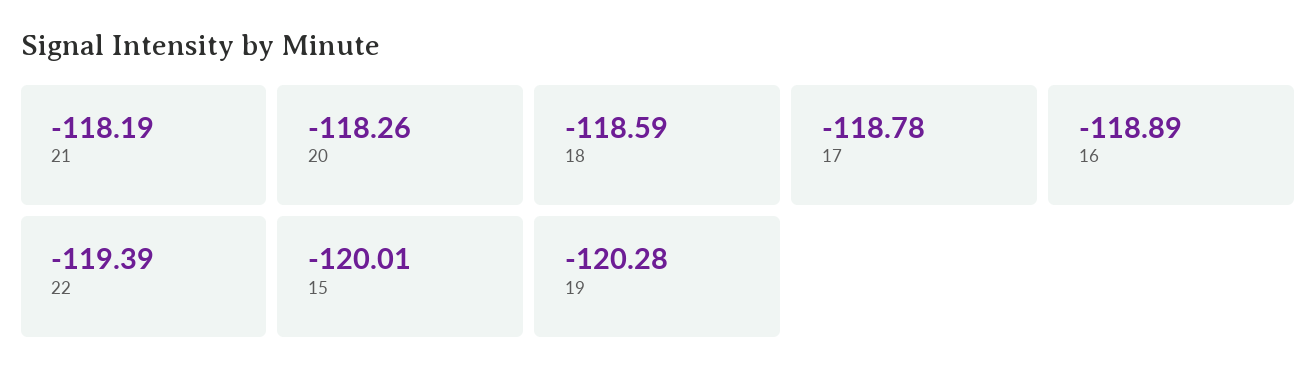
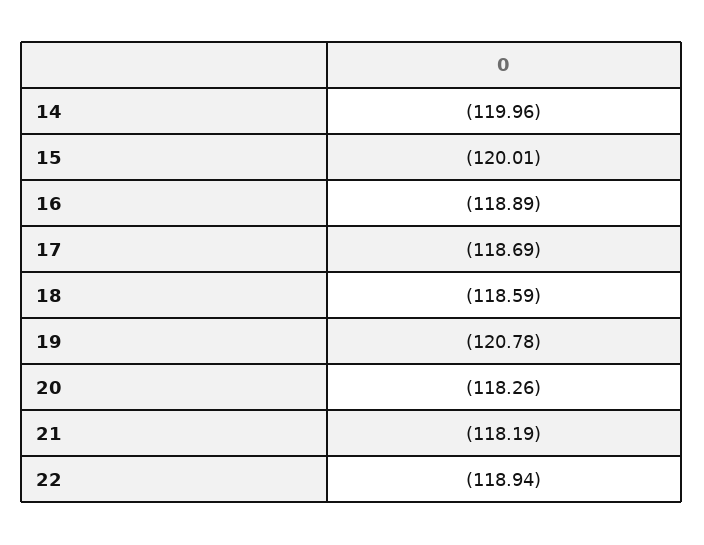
  {
    "21": -118.19,
    "20": -118.26,
    "18": -118.59,
-   "17": -118.78,
+   "17": -118.69,
    "16": -118.89,
-   "22": -119.39,
+   "22": -118.94,
    "15": -120.01,
-   "19": -120.28
+   "19": -120.78,
+   "14": -119.96
  }

